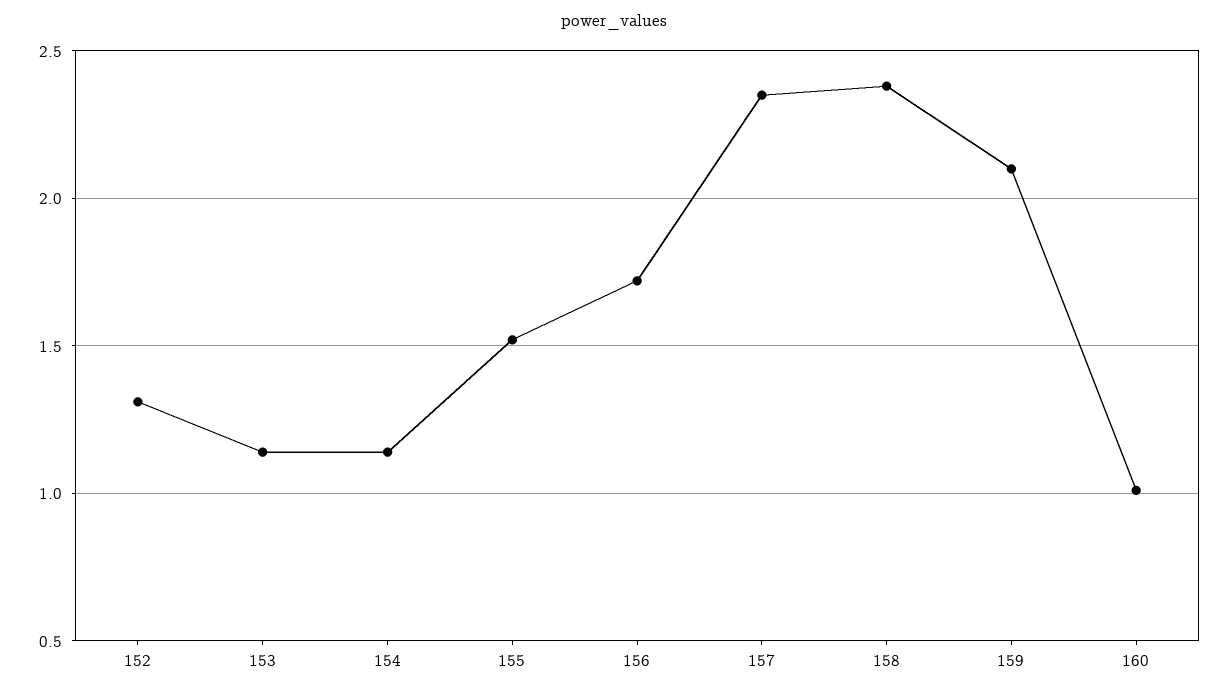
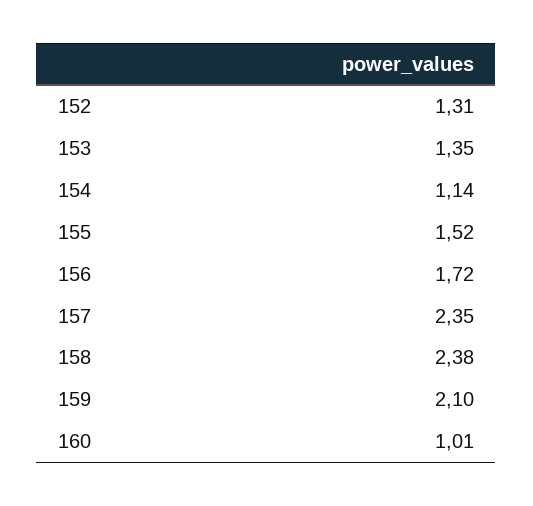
  {
    "152": 1.31,
-   "153": 1.15,
+   "153": 1.35,
    "154": 1.14,
    "155": 1.52,
    "156": 1.72,
    "157": 2.35,
    "158": 2.38,
    "159": 2.1,
    "160": 1.01
  }

